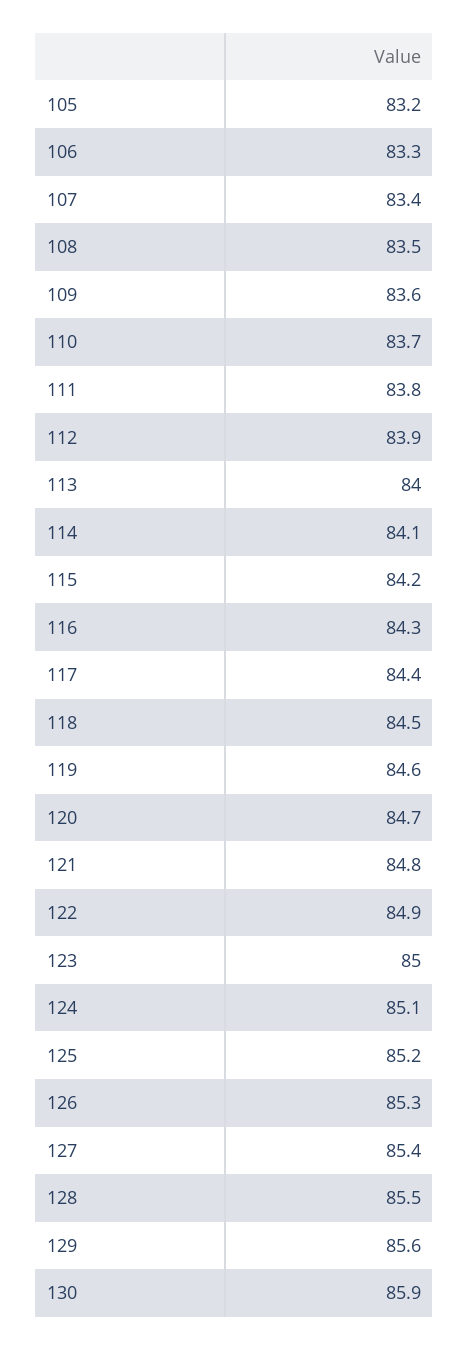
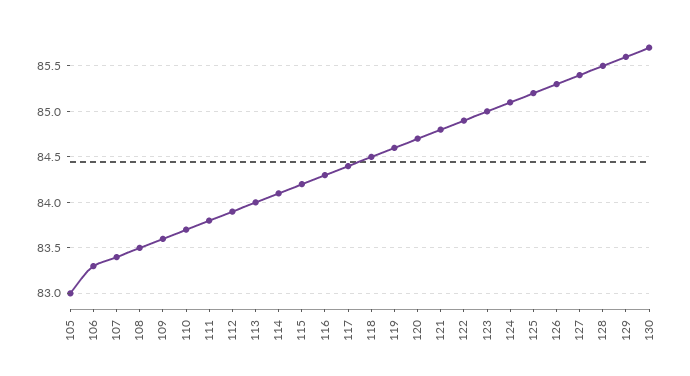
  {
-   "105": 83.2,
+   "105": 83,
    "106": 83.3,
    "107": 83.4,
    "108": 83.5,
    "109": 83.6,
    "110": 83.7,
    "111": 83.8,
    "112": 83.9,
    "113": 84,
    "114": 84.1,
    "115": 84.2,
    "116": 84.3,
    "117": 84.4,
    "118": 84.5,
    "119": 84.6,
    "120": 84.7,
    "121": 84.8,
    "122": 84.9,
    "123": 85,
    "124": 85.1,
    "125": 85.2,
    "126": 85.3,
    "127": 85.4,
    "128": 85.5,
    "129": 85.6,
-   "130": 85.9
+   "130": 85.7
  }

